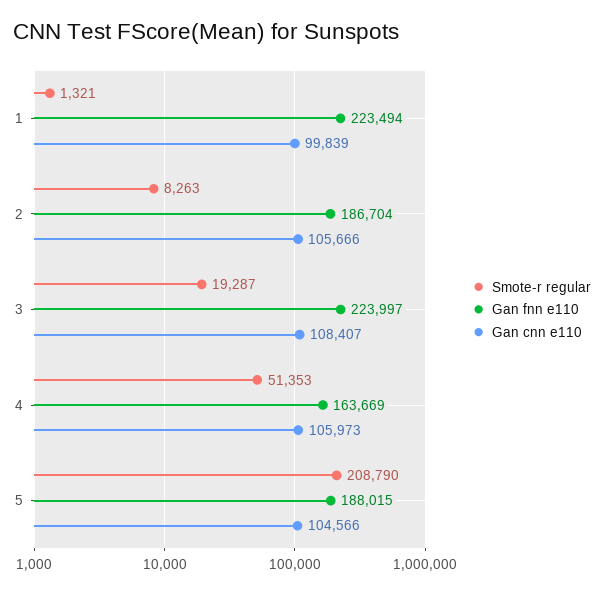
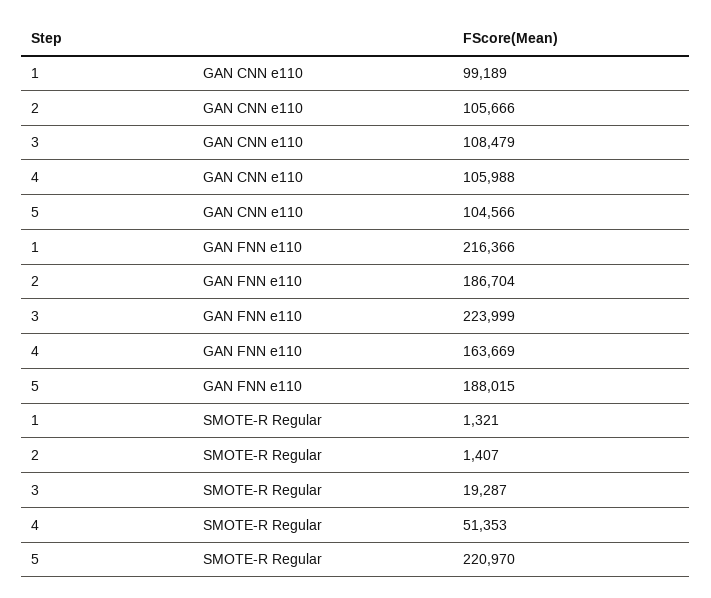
  {
    "Smote-r regular": {
      "1": 1321,
-     "2": 8263,
+     "2": 1407,
      "3": 19287,
      "4": 51353,
-     "5": 208790
+     "5": 220970
    },
    "Gan fnn e110": {
-     "1": 223494,
+     "1": 216366,
      "2": 186704,
-     "3": 223997,
+     "3": 223999,
      "4": 163669,
      "5": 188015
    },
    "Gan cnn e110": {
-     "1": 99839,
+     "1": 99189,
      "2": 105666,
-     "3": 108407,
+     "3": 108479,
-     "4": 105973,
+     "4": 105988,
      "5": 104566
    }
  }

